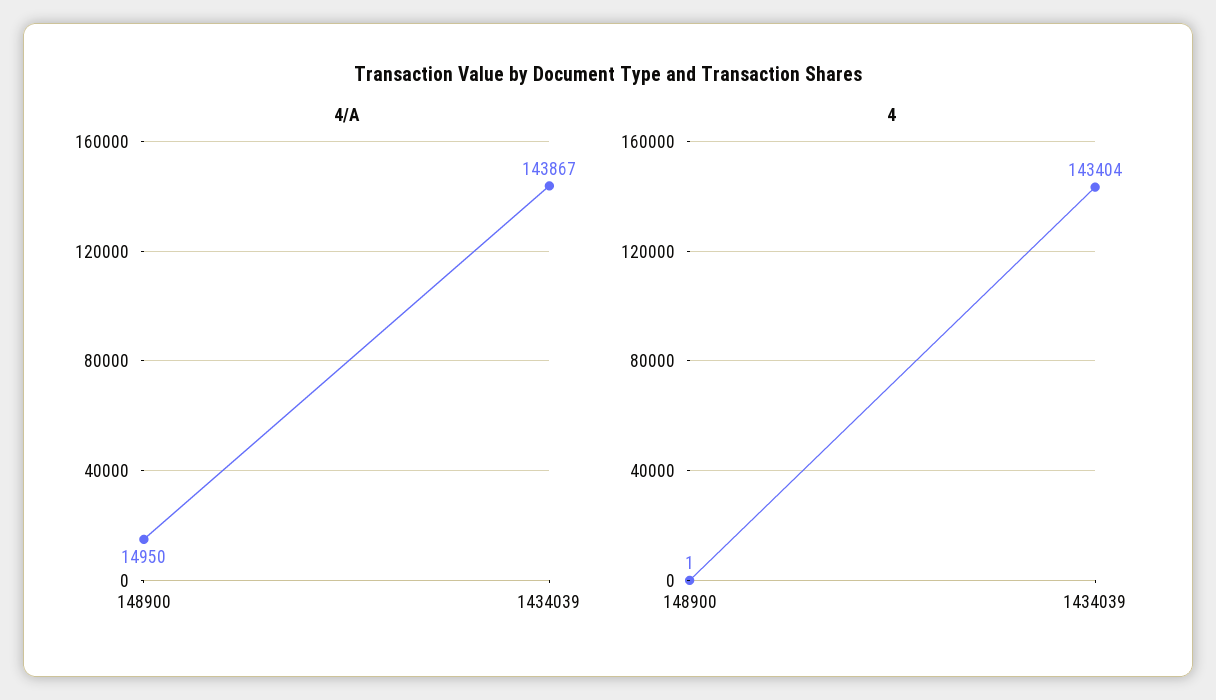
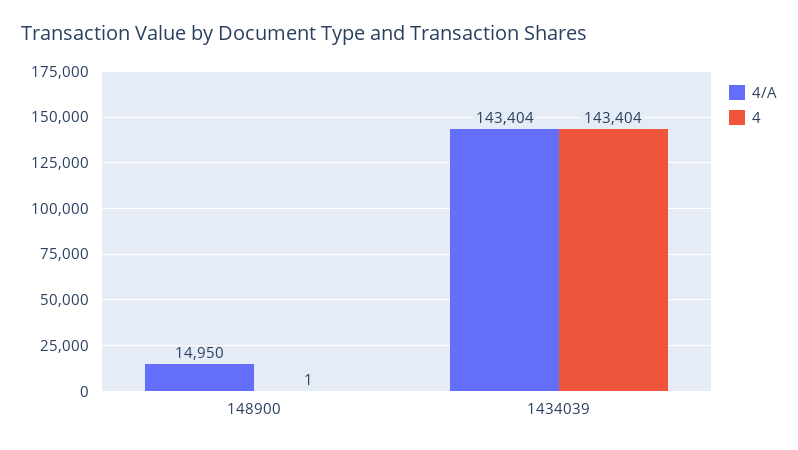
  {
    "4/A": {
      "148900": 14950,
-     "1434039": 143867
+     "1434039": 143404
    },
    "4": {
      "148900": 1,
      "1434039": 143404
    }
  }

